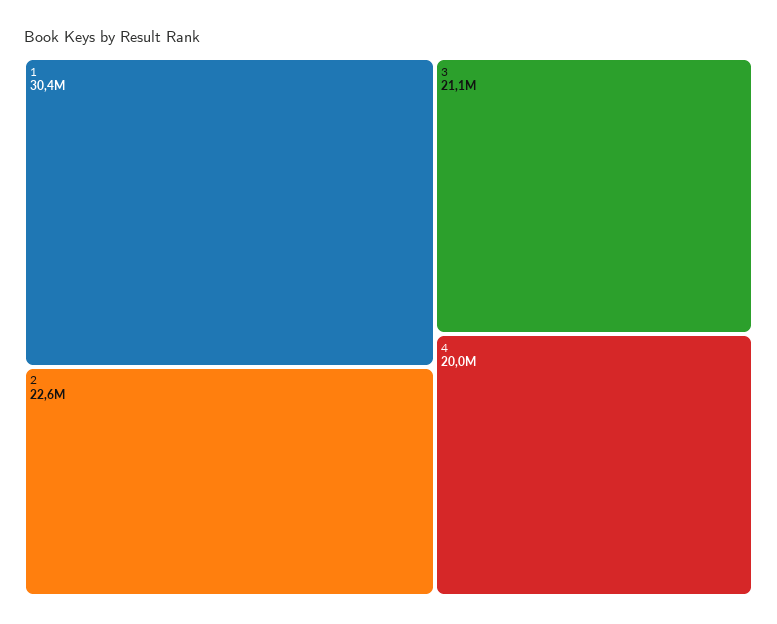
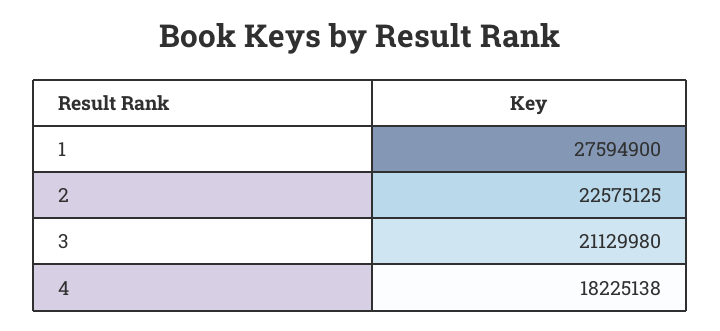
  {
-   "1": 30400000,
+   "1": 27594900,
    "2": 22575125,
    "3": 21129980,
-   "4": 20000000
+   "4": 18225138
  }

